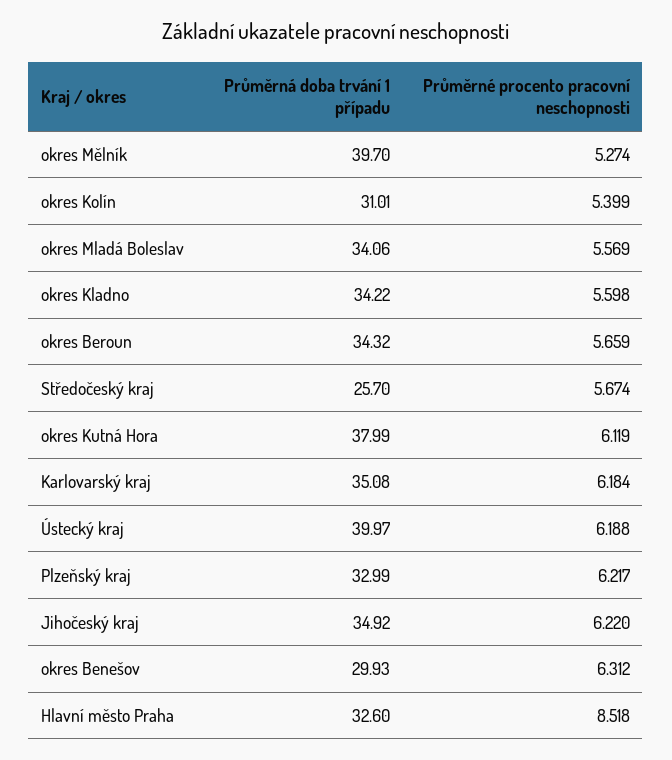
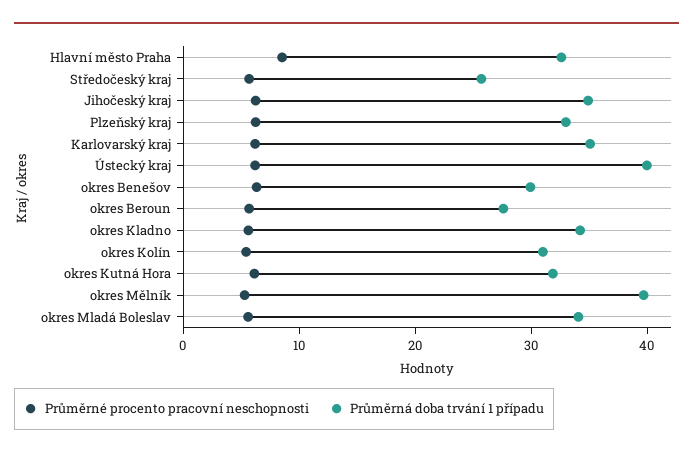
  {
    "Průměrná doba trvání 1 případu": {
      "okres Mělník": 39.7,
      "okres Kolín": 31.01,
      "okres Mladá Boleslav": 34.06,
      "okres Kladno": 34.22,
-     "okres Beroun": 34.32,
+     "okres Beroun": 28,
      "Středočeský kraj": 25.7,
-     "okres Kutná Hora": 37.99,
+     "okres Kutná Hora": 32,
      "Karlovarský kraj": 35.08,
      "Ústecký kraj": 39.97,
      "Plzeňský kraj": 32.99,
      "Jihočeský kraj": 34.92,
      "okres Benešov": 29.93,
      "Hlavní město Praha": 32.6
    },
    "Průměrné procento pracovní neschopnosti": {
      "okres Mělník": 5.274,
      "okres Kolín": 5.399,
      "okres Mladá Boleslav": 5.569,
      "okres Kladno": 5.598,
      "okres Beroun": 5.659,
      "Středočeský kraj": 5.674,
      "okres Kutná Hora": 6.119,
      "Karlovarský kraj": 6.184,
      "Ústecký kraj": 6.188,
      "Plzeňský kraj": 6.217,
      "Jihočeský kraj": 6.22,
      "okres Benešov": 6.312,
      "Hlavní město Praha": 8.518
    }
  }

